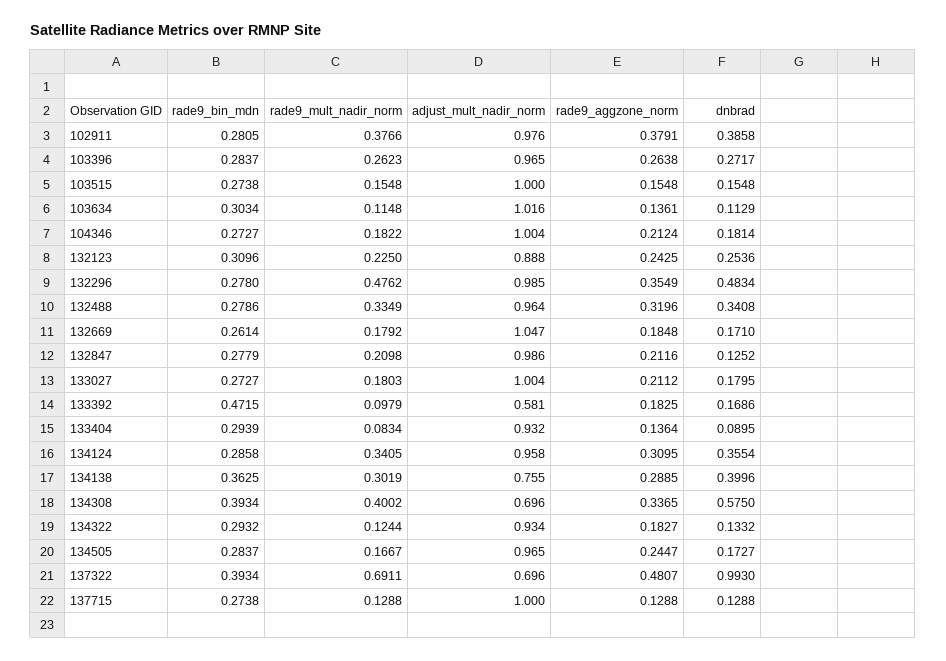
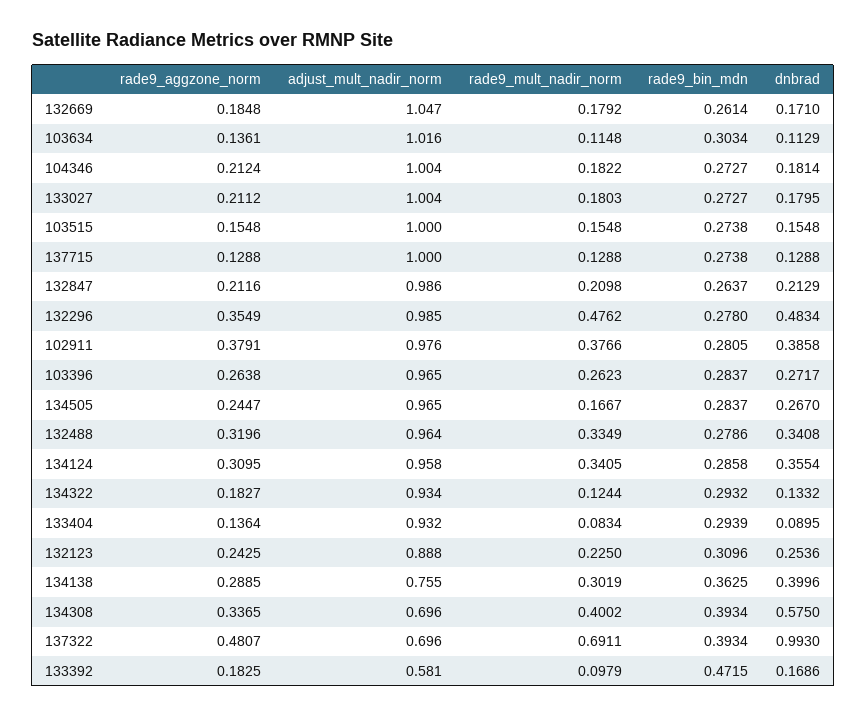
  {
    "rade9_bin_mdn": {
      "102911": 0.2805,
      "103396": 0.2837,
      "103515": 0.2738,
      "103634": 0.3034,
      "104346": 0.2727,
      "132123": 0.3096,
      "132296": 0.278,
      "132488": 0.2786,
      "132669": 0.2614,
-     "132847": 0.2779,
+     "132847": 0.2637,
      "133027": 0.2727,
      "133392": 0.4715,
      "133404": 0.2939,
      "134124": 0.2858,
      "134138": 0.3625,
      "134308": 0.3934,
      "134322": 0.2932,
      "134505": 0.2837,
      "137322": 0.3934,
      "137715": 0.2738
    },
    "rade9_mult_nadir_norm": {
      "102911": 0.3766,
      "103396": 0.2623,
      "103515": 0.1548,
      "103634": 0.1148,
      "104346": 0.1822,
      "132123": 0.225,
      "132296": 0.4762,
      "132488": 0.3349,
      "132669": 0.1792,
      "132847": 0.2098,
      "133027": 0.1803,
      "133392": 0.0979,
      "133404": 0.0834,
      "134124": 0.3405,
      "134138": 0.3019,
      "134308": 0.4002,
      "134322": 0.1244,
      "134505": 0.1667,
      "137322": 0.6911,
      "137715": 0.1288
    },
    "adjust_mult_nadir_norm": {
      "102911": 0.976,
      "103396": 0.965,
      "103515": 1,
      "103634": 1.016,
      "104346": 1.004,
      "132123": 0.888,
      "132296": 0.985,
      "132488": 0.964,
      "132669": 1.047,
      "132847": 0.986,
      "133027": 1.004,
      "133392": 0.581,
      "133404": 0.932,
      "134124": 0.958,
      "134138": 0.755,
      "134308": 0.696,
      "134322": 0.934,
      "134505": 0.965,
      "137322": 0.696,
      "137715": 1
    },
    "rade9_aggzone_norm": {
      "102911": 0.3791,
      "103396": 0.2638,
      "103515": 0.1548,
      "103634": 0.1361,
      "104346": 0.2124,
      "132123": 0.2425,
      "132296": 0.3549,
      "132488": 0.3196,
      "132669": 0.1848,
      "132847": 0.2116,
      "133027": 0.2112,
      "133392": 0.1825,
      "133404": 0.1364,
      "134124": 0.3095,
      "134138": 0.2885,
      "134308": 0.3365,
      "134322": 0.1827,
      "134505": 0.2447,
      "137322": 0.4807,
      "137715": 0.1288
    },
    "dnbrad": {
      "102911": 0.3858,
      "103396": 0.2717,
      "103515": 0.1548,
      "103634": 0.1129,
      "104346": 0.1814,
      "132123": 0.2536,
      "132296": 0.4834,
      "132488": 0.3408,
      "132669": 0.171,
-     "132847": 0.1252,
+     "132847": 0.2129,
      "133027": 0.1795,
      "133392": 0.1686,
      "133404": 0.0895,
      "134124": 0.3554,
      "134138": 0.3996,
      "134308": 0.575,
      "134322": 0.1332,
-     "134505": 0.1727,
+     "134505": 0.267,
      "137322": 0.993,
      "137715": 0.1288
    }
  }

